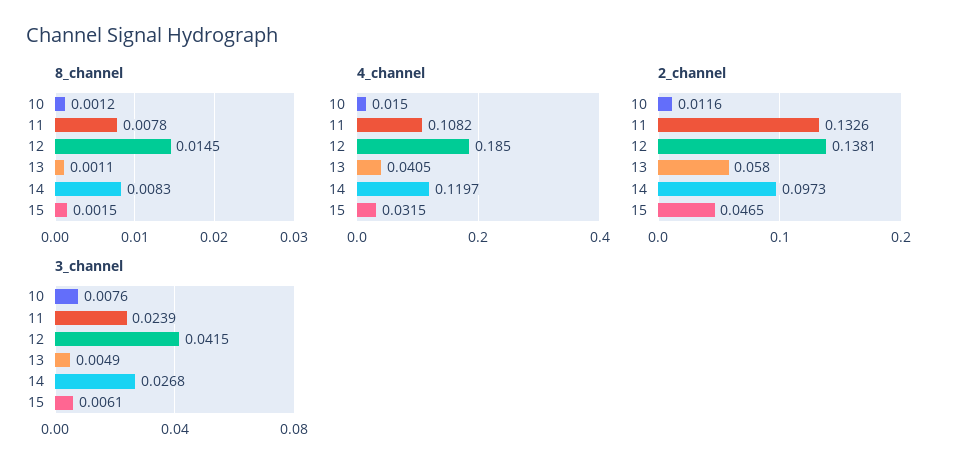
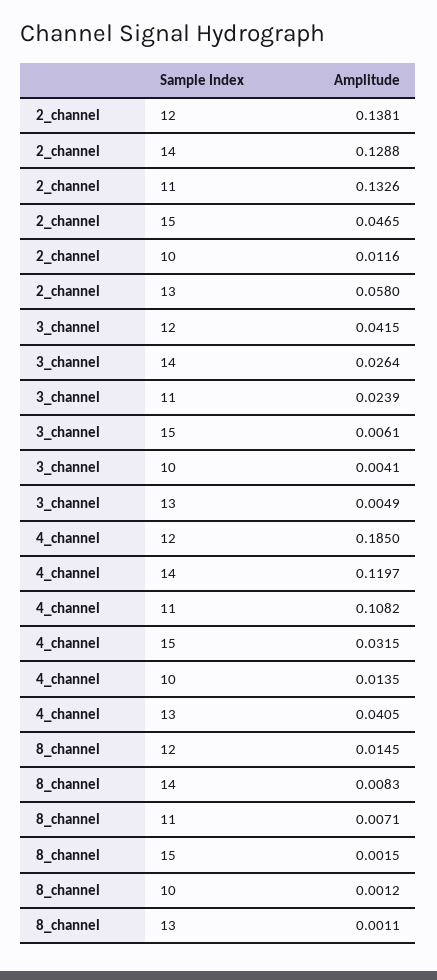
  {
    "8_channel": {
      "10": 0.0012,
-     "11": 0.0078,
+     "11": 0.0071,
      "12": 0.0145,
      "13": 0.0011,
      "14": 0.0083,
      "15": 0.0015
    },
    "4_channel": {
-     "10": 0.015,
+     "10": 0.0135,
      "11": 0.1082,
      "12": 0.185,
      "13": 0.0405,
      "14": 0.1197,
      "15": 0.0315
    },
    "2_channel": {
      "10": 0.0116,
      "11": 0.1326,
      "12": 0.1381,
      "13": 0.058,
-     "14": 0.0973,
+     "14": 0.1288,
      "15": 0.0465
    },
    "3_channel": {
-     "10": 0.0076,
+     "10": 0.0041,
      "11": 0.0239,
      "12": 0.0415,
      "13": 0.0049,
-     "14": 0.0268,
+     "14": 0.0264,
      "15": 0.0061
    }
  }

